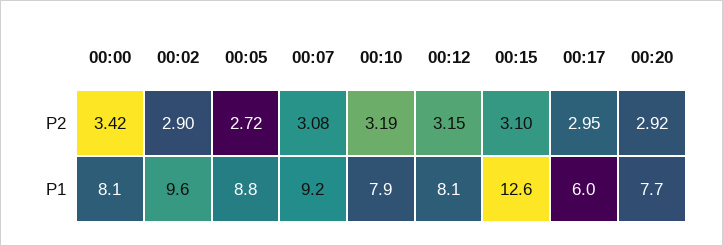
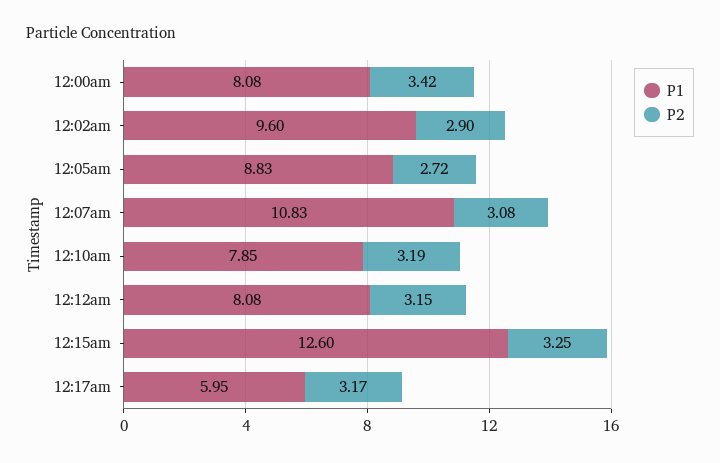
  {
    "P2": {
      "00:00": 3.42,
      "00:02": 2.9,
      "00:05": 2.72,
      "00:07": 3.08,
      "00:10": 3.19,
      "00:12": 3.15,
-     "00:15": 3.1,
+     "00:15": 3.25,
-     "00:17": 2.95,
+     "00:17": 3.17
-     "00:20": 2.92
    },
    "P1": {
      "00:00": 8.08,
      "00:02": 9.6,
      "00:05": 8.83,
-     "00:07": 9.2,
+     "00:07": 10.83,
      "00:10": 7.85,
      "00:12": 8.08,
      "00:15": 12.6,
-     "00:17": 5.95,
+     "00:17": 5.95
-     "00:20": 7.7
    }
  }

